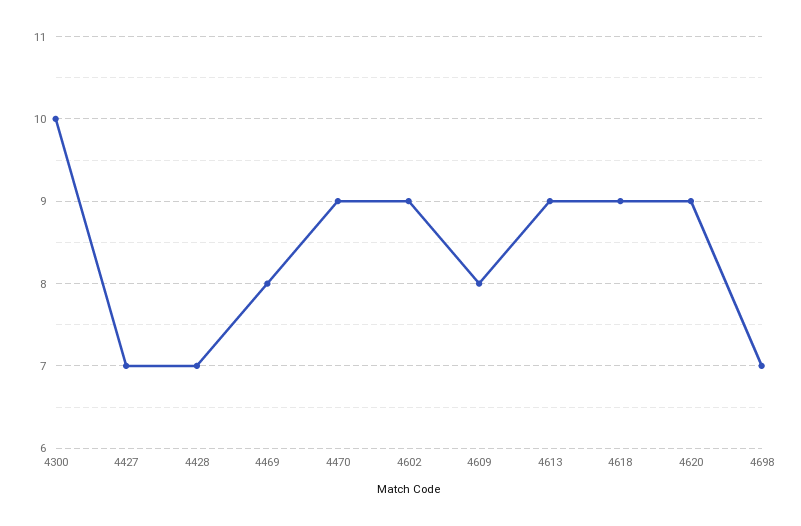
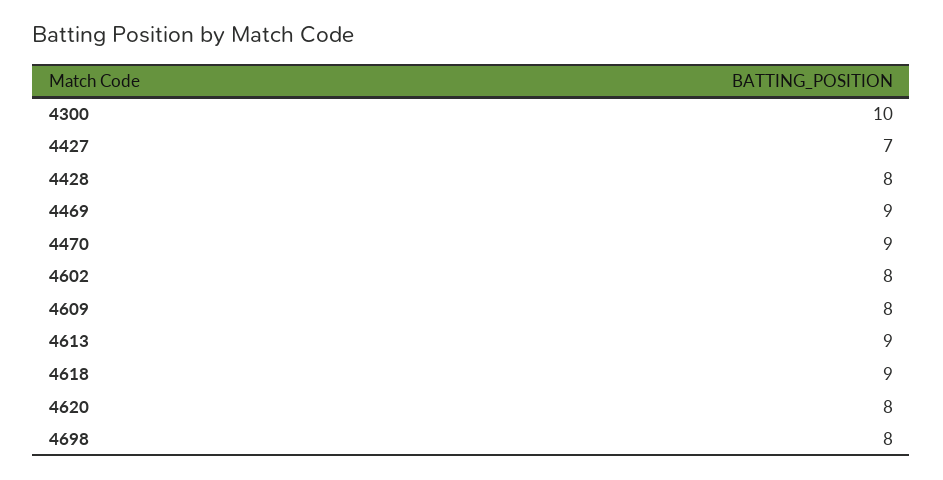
  {
    "4300": 10,
    "4427": 7,
-   "4428": 7,
+   "4428": 8,
-   "4469": 8,
+   "4469": 9,
    "4470": 9,
-   "4602": 9,
+   "4602": 8,
    "4609": 8,
    "4613": 9,
    "4618": 9,
-   "4620": 9,
+   "4620": 8,
-   "4698": 7
+   "4698": 8
  }

